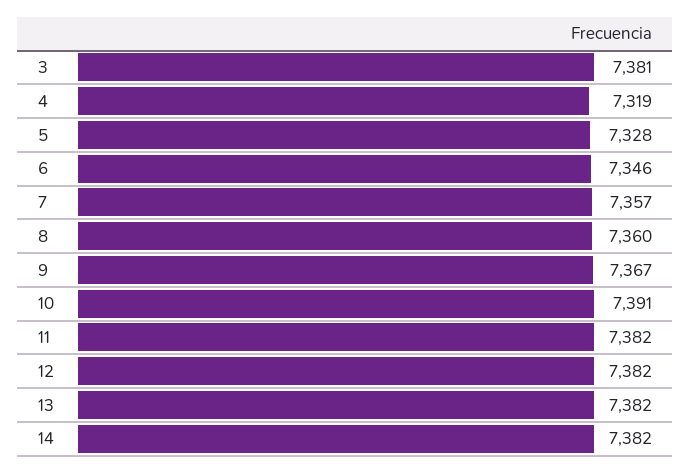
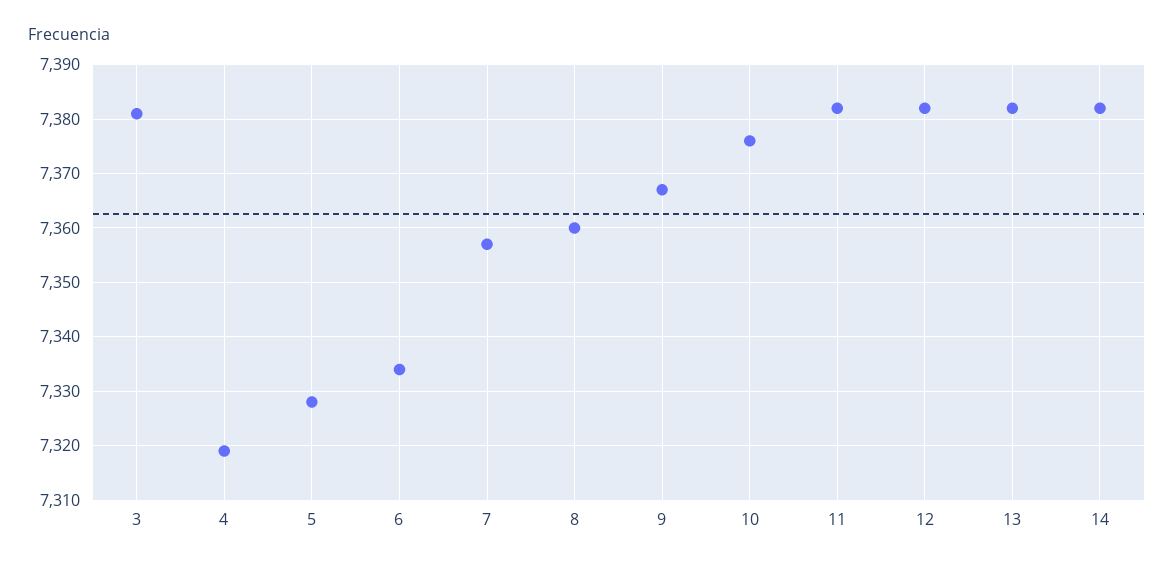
  {
    "3": 7381,
    "4": 7319,
    "5": 7328,
-   "6": 7346,
+   "6": 7335,
    "7": 7357,
    "8": 7360,
    "9": 7367,
-   "10": 7391,
+   "10": 7375,
    "11": 7382,
    "12": 7382,
    "13": 7382,
    "14": 7382
  }

